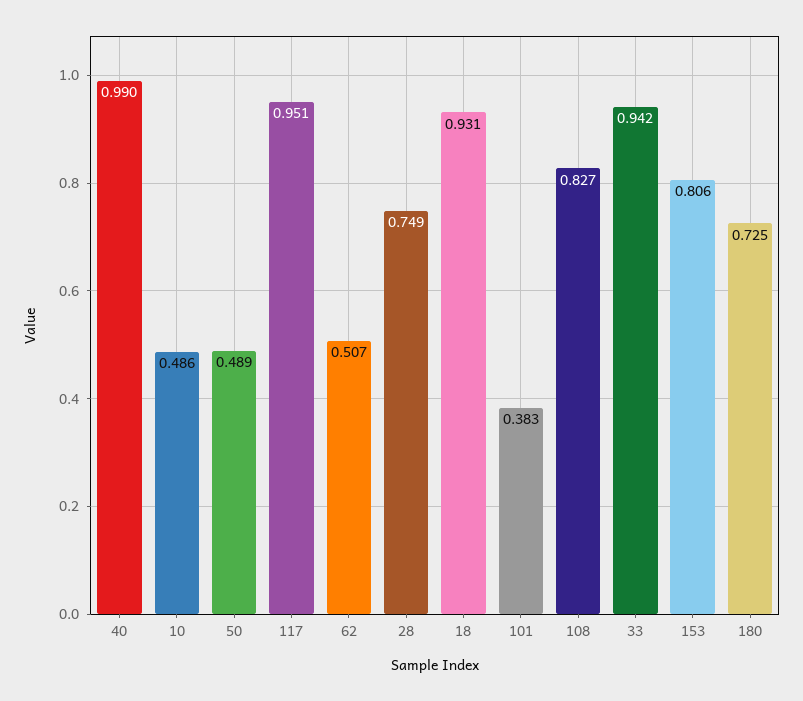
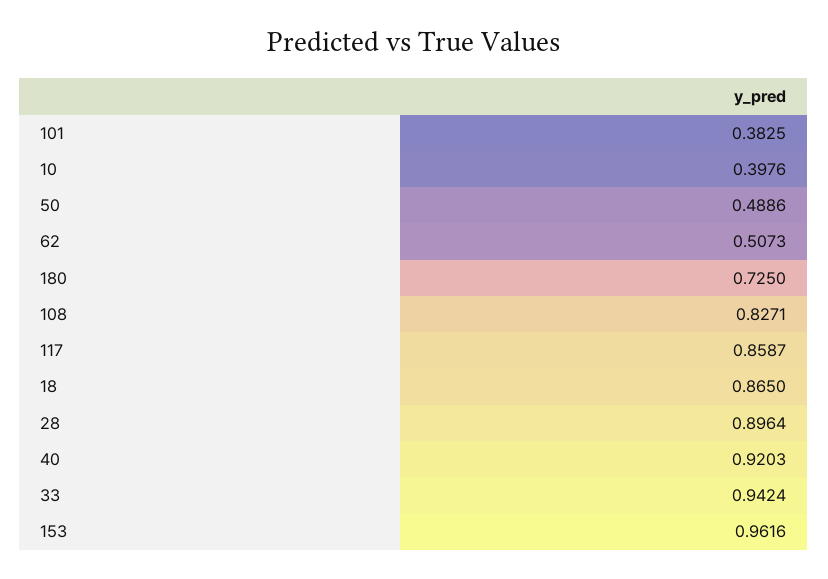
  {
-   "40": 0.99,
+   "40": 0.9203,
-   "10": 0.486,
+   "10": 0.3976,
    "50": 0.4886,
-   "117": 0.951,
+   "117": 0.8587,
    "62": 0.5073,
-   "28": 0.749,
+   "28": 0.8964,
-   "18": 0.931,
+   "18": 0.865,
    "101": 0.3825,
    "108": 0.8271,
    "33": 0.9424,
-   "153": 0.806,
+   "153": 0.9616,
    "180": 0.725
  }

